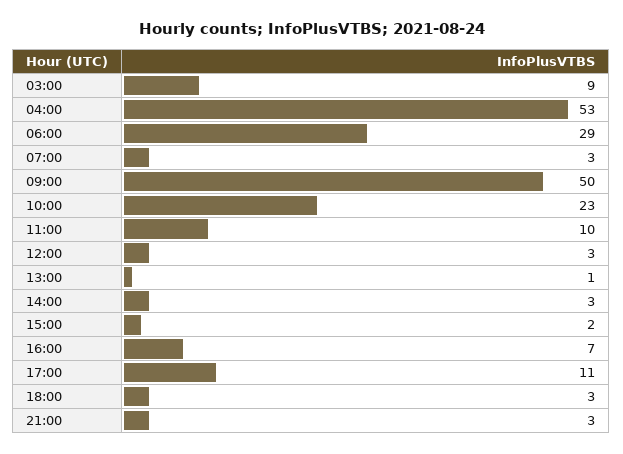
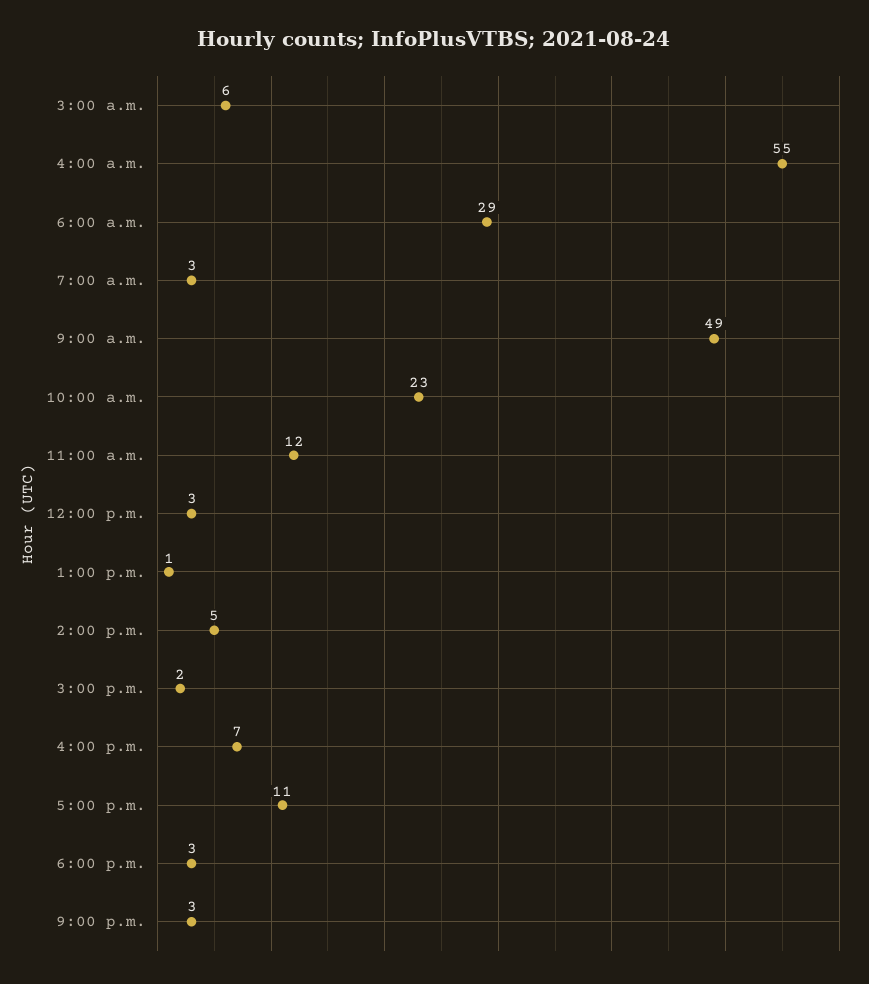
  {
-   "03:00": 9,
+   "03:00": 6,
-   "04:00": 53,
+   "04:00": 55,
    "06:00": 29,
    "07:00": 3,
-   "09:00": 50,
+   "09:00": 49,
    "10:00": 23,
-   "11:00": 10,
+   "11:00": 12,
    "12:00": 3,
    "13:00": 1,
-   "14:00": 3,
+   "14:00": 5,
    "15:00": 2,
    "16:00": 7,
    "17:00": 11,
    "18:00": 3,
    "21:00": 3
  }

